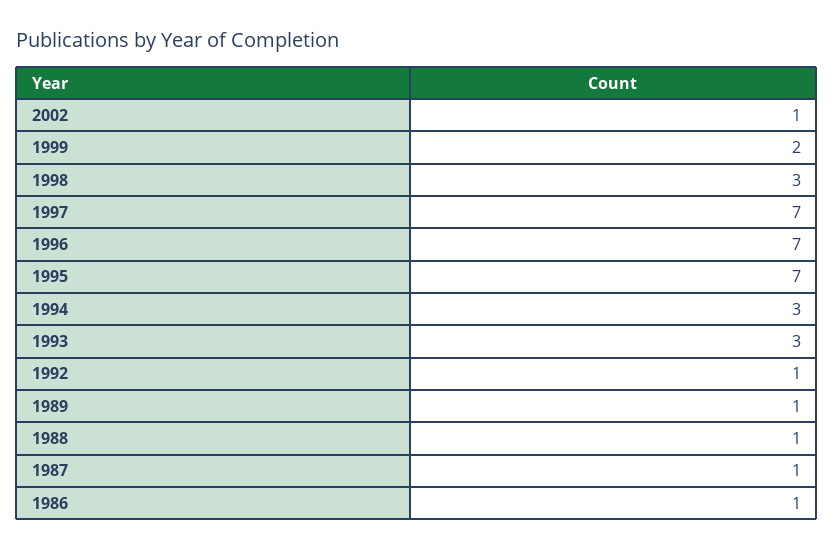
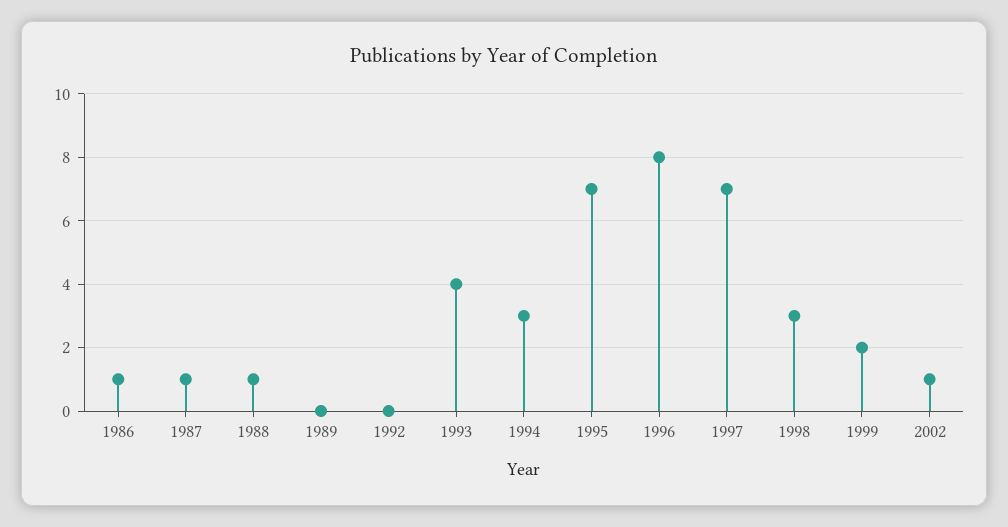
  {
    "2002": 1,
    "1999": 2,
    "1998": 3,
    "1997": 7,
-   "1996": 7,
+   "1996": 8,
    "1995": 7,
    "1994": 3,
-   "1993": 3,
+   "1993": 4,
-   "1992": 1,
+   "1992": 0,
-   "1989": 1,
+   "1989": 0,
    "1988": 1,
    "1987": 1,
    "1986": 1
  }

